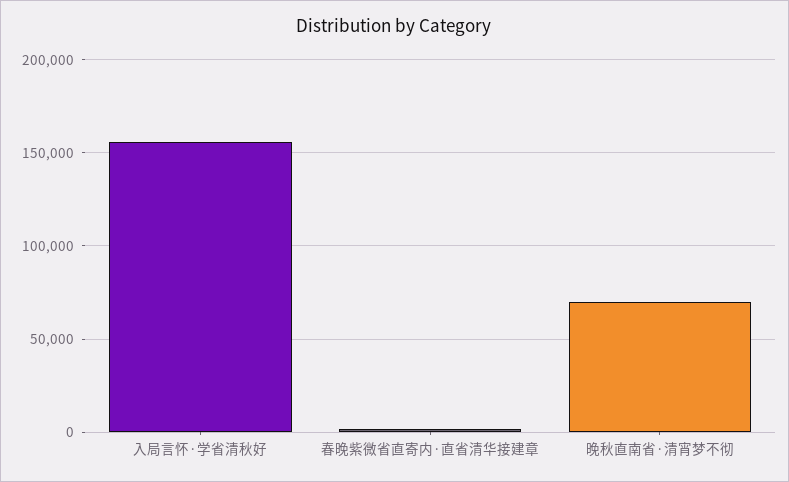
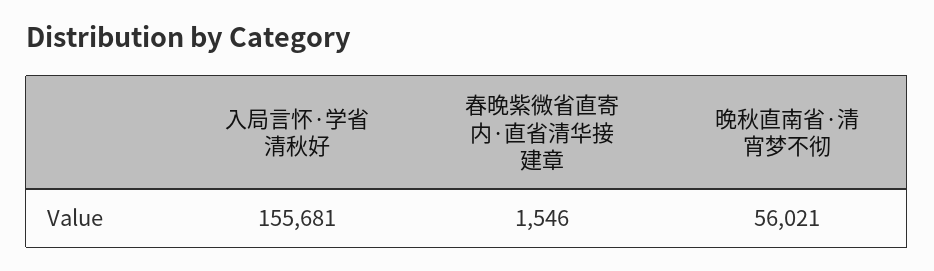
  {
    "入局言怀·学省清秋好": 155681,
    "春晚紫微省直寄内·直省清华接建章": 1546,
-   "晚秋直南省·清宵梦不彻": 70000
+   "晚秋直南省·清宵梦不彻": 56021
  }

